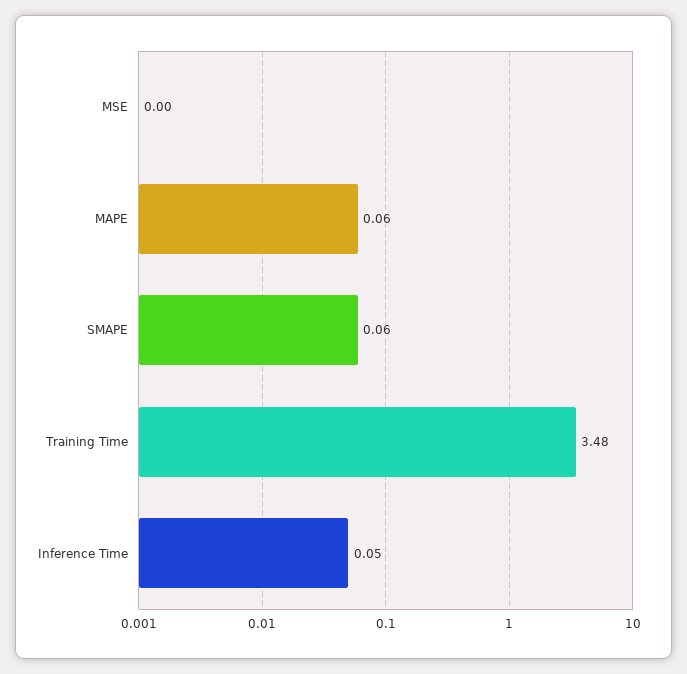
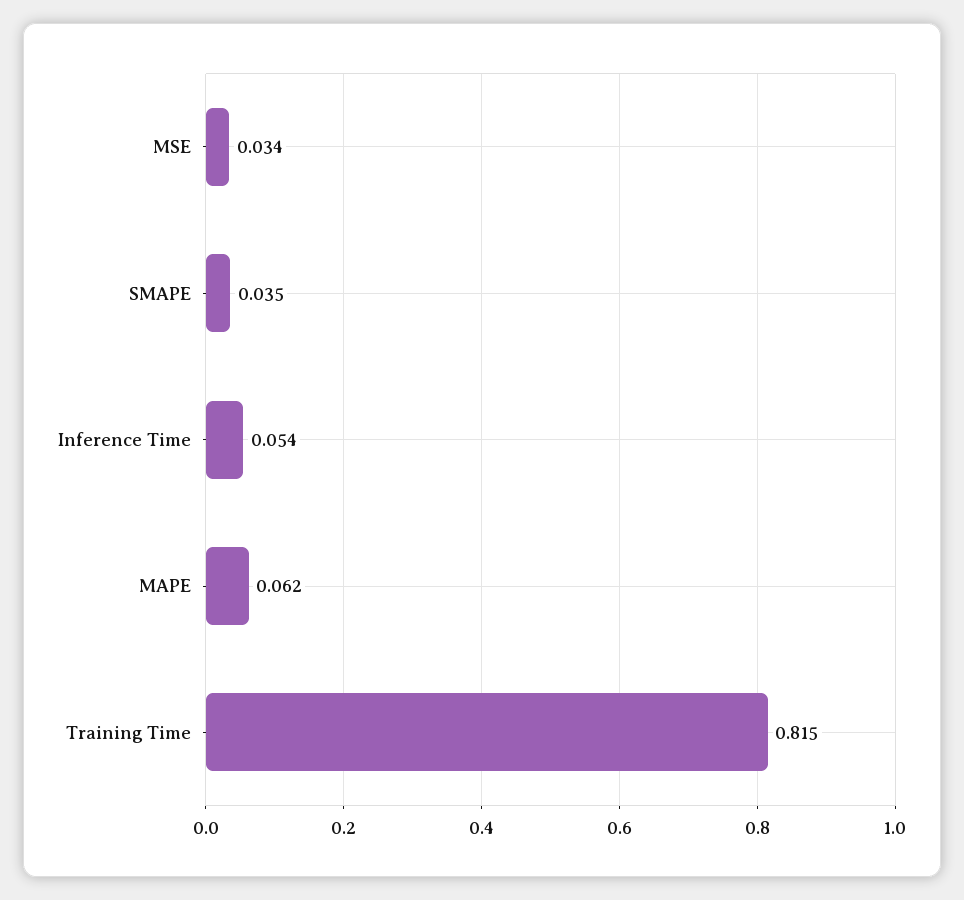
  {
-   "MSE": 0,
+   "MSE": 0.034,
    "MAPE": 0.062,
-   "SMAPE": 0.06,
+   "SMAPE": 0.035,
-   "Training Time": 3.48,
+   "Training Time": 0.815,
    "Inference Time": 0.054
  }

